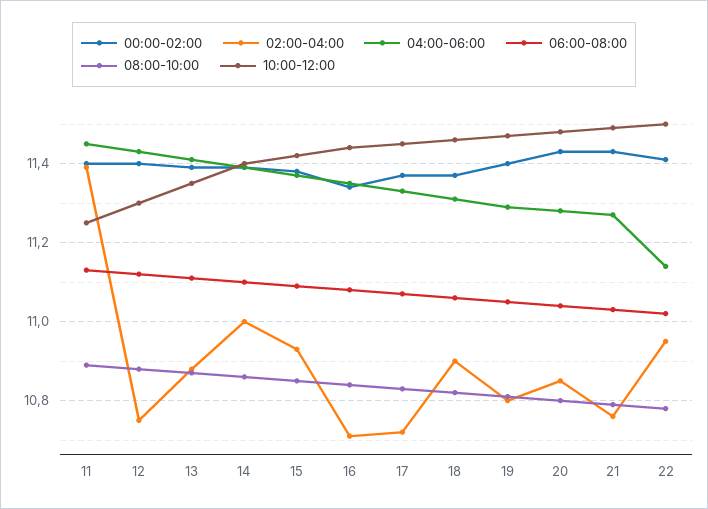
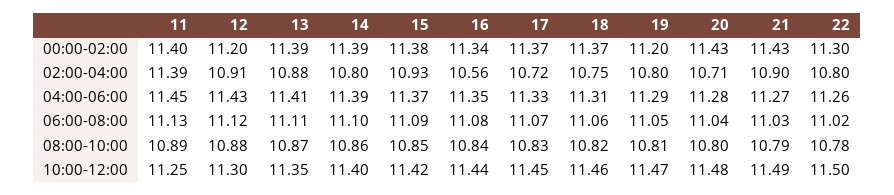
  {
    "00:00-02:00": {
      "11": 11.4,
-     "12": 11.4,
+     "12": 11.2,
      "13": 11.39,
      "14": 11.39,
      "15": 11.38,
      "16": 11.34,
      "17": 11.37,
      "18": 11.37,
-     "19": 11.4,
+     "19": 11.2,
      "20": 11.43,
      "21": 11.43,
-     "22": 11.4
+     "22": 11.3
    },
    "02:00-04:00": {
      "11": 11.39,
-     "12": 10.75,
+     "12": 10.91,
      "13": 10.88,
-     "14": 11,
+     "14": 10.8,
      "15": 10.93,
-     "16": 10.7,
+     "16": 10.56,
      "17": 10.72,
-     "18": 10.9,
+     "18": 10.75,
      "19": 10.8,
-     "20": 10.85,
+     "20": 10.71,
-     "21": 10.75,
+     "21": 10.9,
-     "22": 10.95
+     "22": 10.8
    },
    "04:00-06:00": {
      "11": 11.45,
      "12": 11.43,
      "13": 11.41,
      "14": 11.39,
      "15": 11.37,
      "16": 11.35,
      "17": 11.33,
      "18": 11.31,
      "19": 11.29,
      "20": 11.28,
      "21": 11.27,
-     "22": 11.15
+     "22": 11.26
    },
    "06:00-08:00": {
      "11": 11.13,
      "12": 11.12,
      "13": 11.11,
      "14": 11.1,
      "15": 11.09,
      "16": 11.08,
      "17": 11.07,
      "18": 11.06,
      "19": 11.05,
      "20": 11.04,
      "21": 11.03,
      "22": 11.02
    },
    "08:00-10:00": {
      "11": 10.89,
      "12": 10.88,
      "13": 10.87,
      "14": 10.86,
      "15": 10.85,
      "16": 10.84,
      "17": 10.83,
      "18": 10.82,
      "19": 10.81,
      "20": 10.8,
      "21": 10.79,
      "22": 10.78
    },
    "10:00-12:00": {
      "11": 11.25,
      "12": 11.3,
      "13": 11.35,
      "14": 11.4,
      "15": 11.42,
      "16": 11.44,
      "17": 11.45,
      "18": 11.46,
      "19": 11.47,
      "20": 11.48,
      "21": 11.49,
      "22": 11.5
    }
  }

